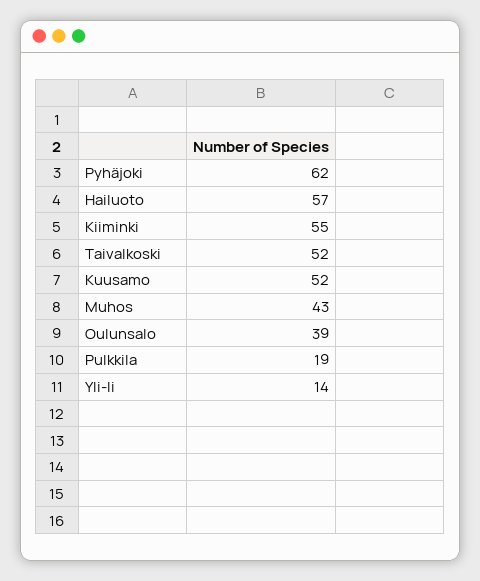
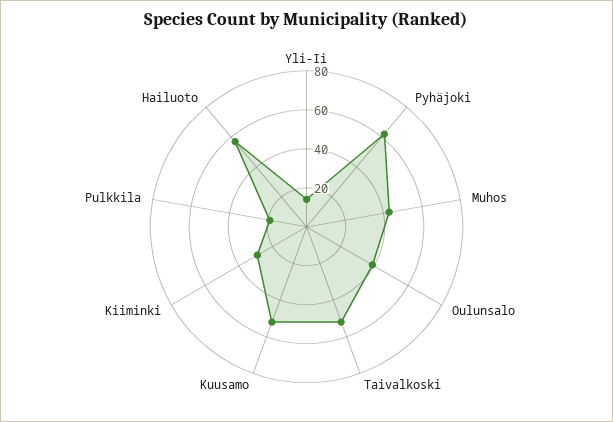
  {
    "Pyhäjoki": 62,
    "Hailuoto": 57,
-   "Kiiminki": 55,
+   "Kiiminki": 30,
    "Taivalkoski": 52,
    "Kuusamo": 52,
    "Muhos": 43,
    "Oulunsalo": 39,
    "Pulkkila": 19,
    "Yli-Ii": 14
  }

